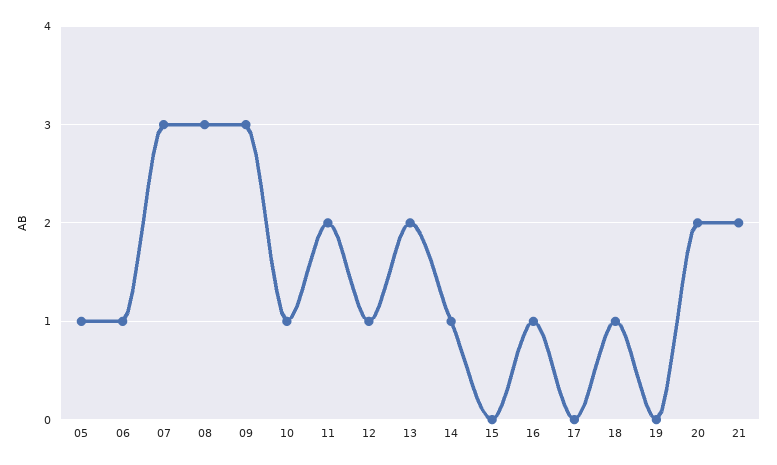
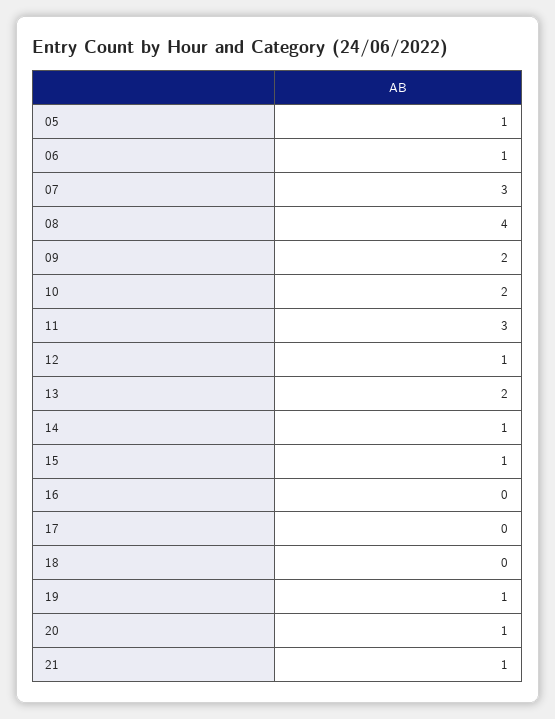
  {
    "05": 1,
    "06": 1,
    "07": 3,
-   "08": 3,
+   "08": 4,
-   "09": 3,
+   "09": 2,
-   "10": 1,
+   "10": 2,
-   "11": 2,
+   "11": 3,
    "12": 1,
    "13": 2,
    "14": 1,
-   "15": 0,
+   "15": 1,
-   "16": 1,
+   "16": 0,
    "17": 0,
-   "18": 1,
+   "18": 0,
-   "19": 0,
+   "19": 1,
-   "20": 2,
+   "20": 1,
-   "21": 2
+   "21": 1
  }

